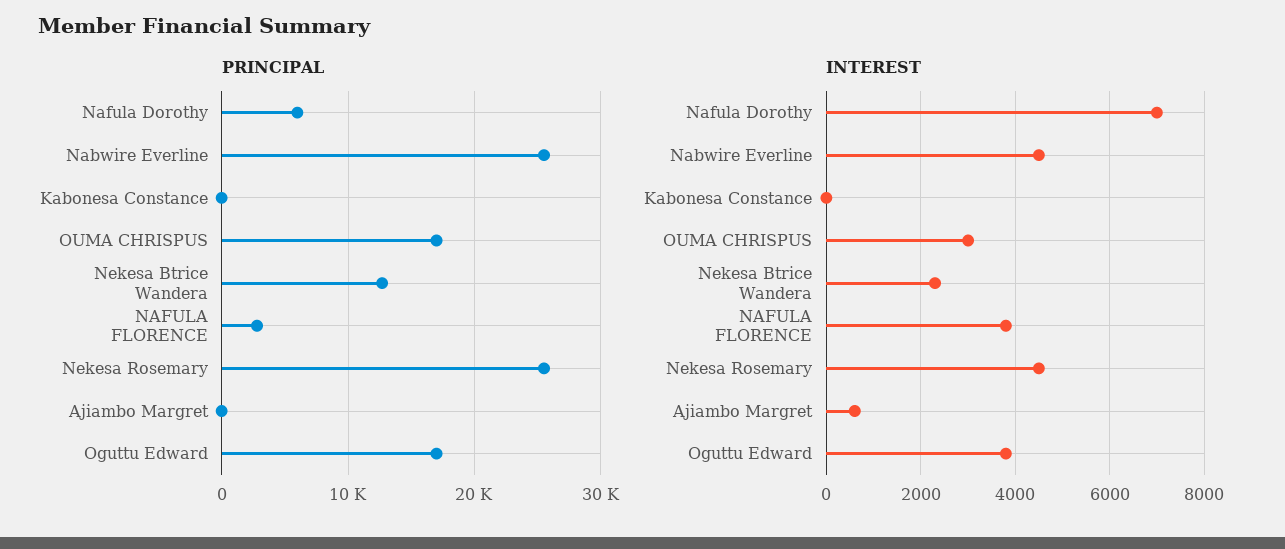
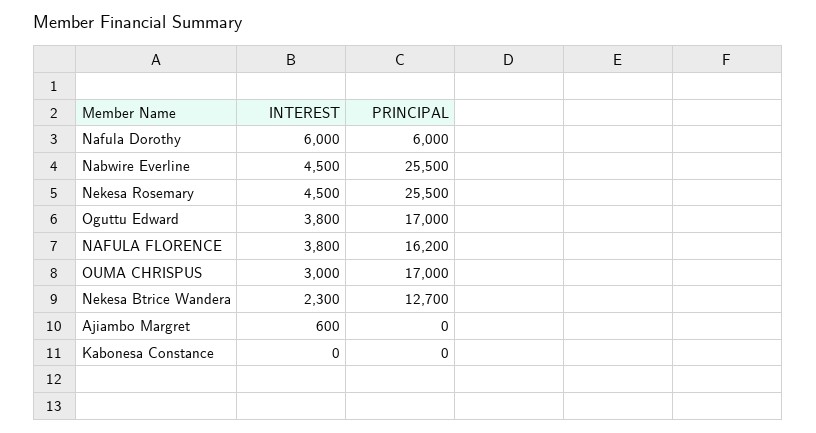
  {
    "PRINCIPAL": {
      "Nafula Dorothy": 6000,
      "Nabwire Everline": 25500,
      "Kabonesa Constance": 0,
      "OUMA CHRISPUS": 17000,
      "Nekesa Btrice Wandera": 12700,
-     "NAFULA FLORENCE": 3000,
+     "NAFULA FLORENCE": 16200,
      "Nekesa Rosemary": 25500,
      "Ajiambo Margret": 0,
      "Oguttu Edward": 17000
    },
    "INTEREST": {
-     "Nafula Dorothy": 7000,
+     "Nafula Dorothy": 6000,
      "Nabwire Everline": 4500,
      "Kabonesa Constance": 0,
      "OUMA CHRISPUS": 3000,
      "Nekesa Btrice Wandera": 2300,
      "NAFULA FLORENCE": 3800,
      "Nekesa Rosemary": 4500,
      "Ajiambo Margret": 600,
      "Oguttu Edward": 3800
    }
  }

